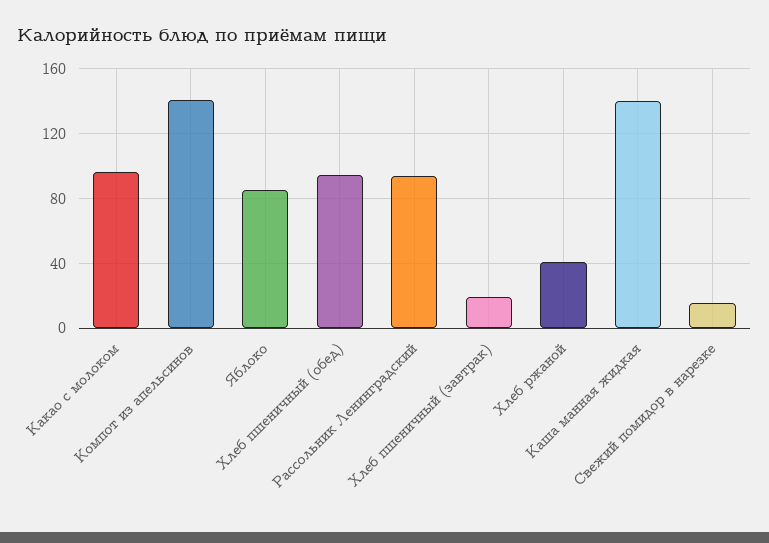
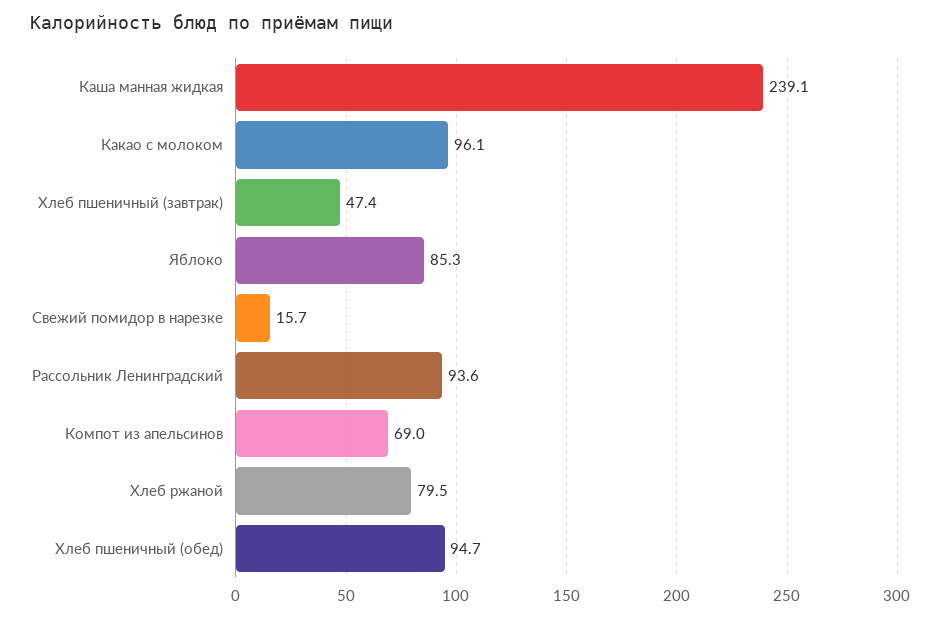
  {
    "Какао с молоком": 96.1,
-   "Компот из апельсинов": 140,
+   "Компот из апельсинов": 69,
    "Яблоко": 85.3,
    "Хлеб пшеничный (обед)": 94.7,
    "Рассольник Ленинградский": 93.6,
-   "Хлеб пшеничный (завтрак)": 20,
+   "Хлеб пшеничный (завтрак)": 47.4,
-   "Хлеб ржаной": 40,
+   "Хлеб ржаной": 79.5,
-   "Каша манная жидкая": 140,
+   "Каша манная жидкая": 239.1,
    "Свежий помидор в нарезке": 15.7
  }

